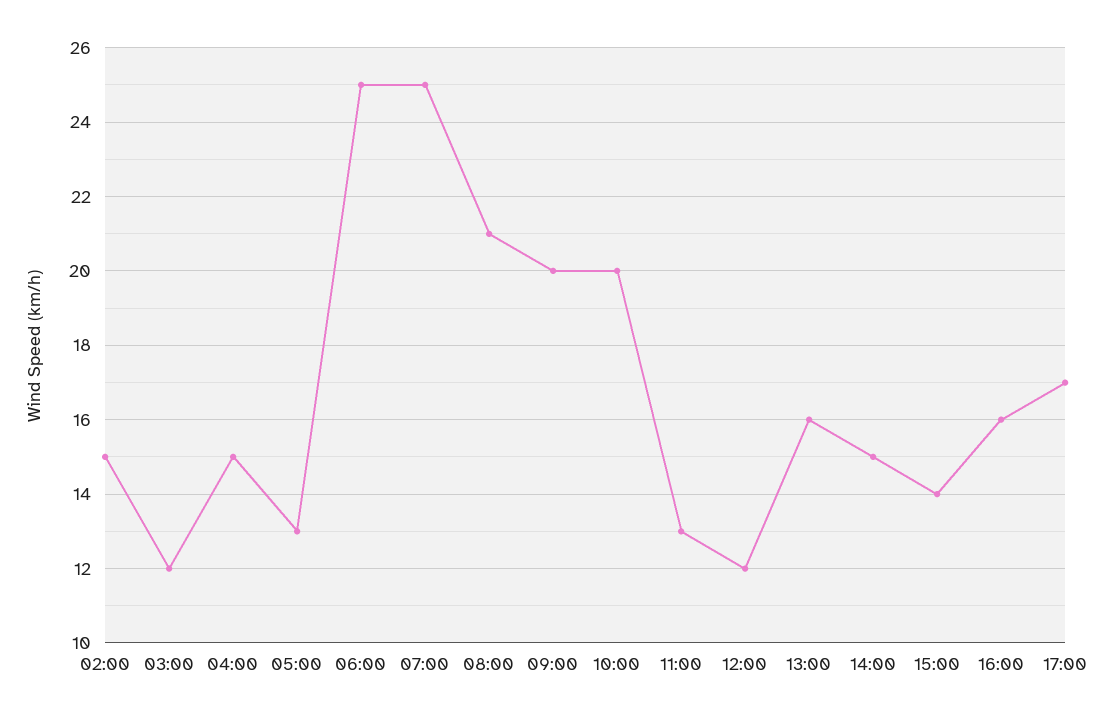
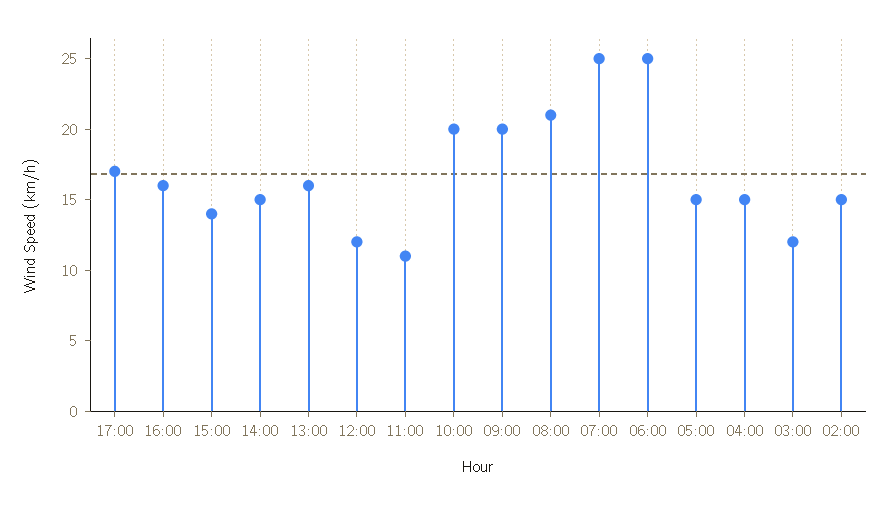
  {
    "02:00": 15,
    "03:00": 12,
    "04:00": 15,
-   "05:00": 13,
+   "05:00": 15,
    "06:00": 25,
    "07:00": 25,
    "08:00": 21,
    "09:00": 20,
    "10:00": 20,
-   "11:00": 13,
+   "11:00": 11,
    "12:00": 12,
    "13:00": 16,
    "14:00": 15,
    "15:00": 14,
    "16:00": 16,
    "17:00": 17
  }

